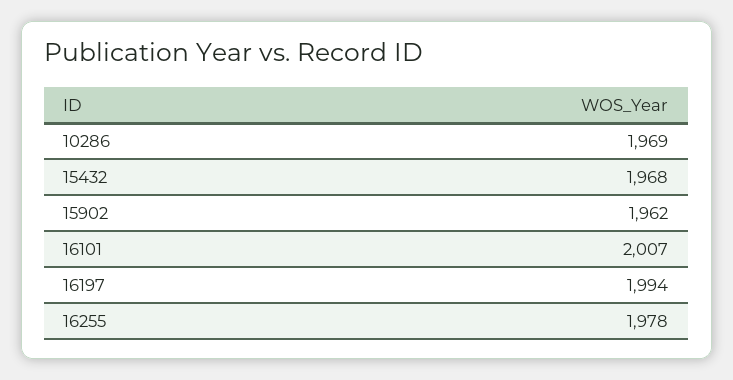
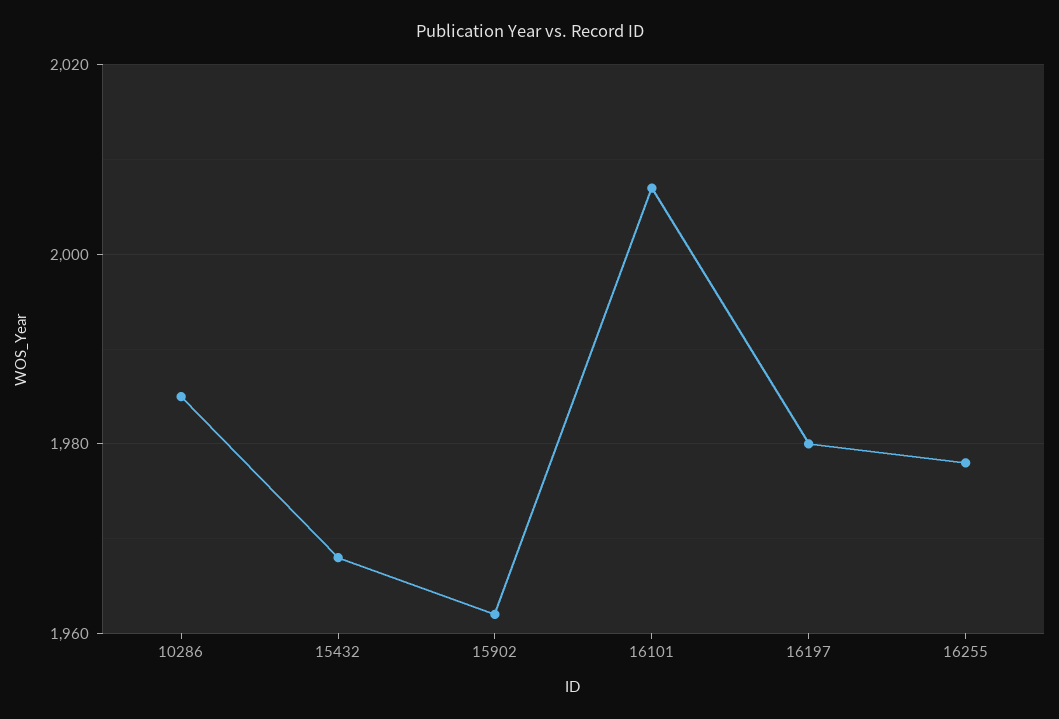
  {
-   "10286": 1969,
+   "10286": 1985,
    "15432": 1968,
    "15902": 1962,
    "16101": 2007,
-   "16197": 1994,
+   "16197": 1980,
    "16255": 1978
  }

